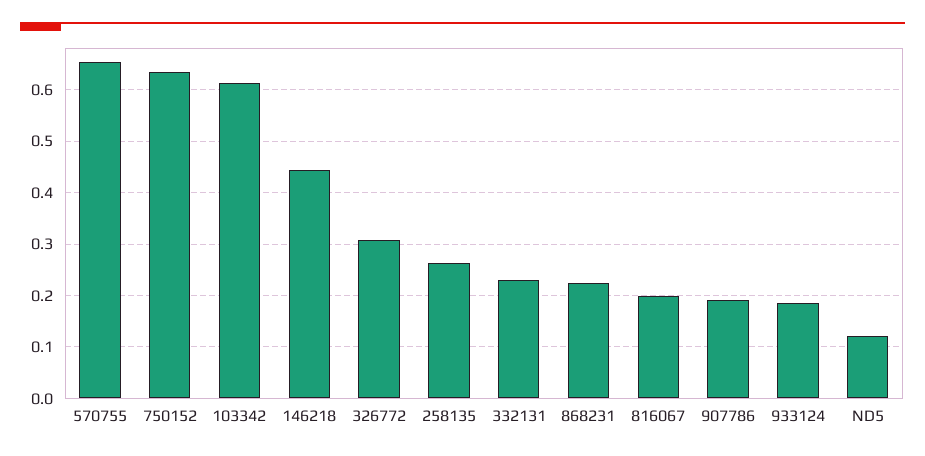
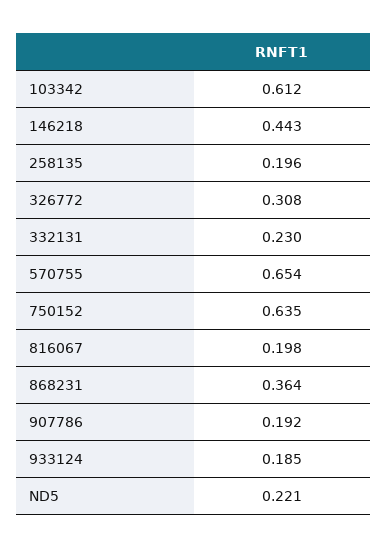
  {
    "570755": 0.654,
    "750152": 0.635,
    "103342": 0.612,
    "146218": 0.443,
    "326772": 0.308,
-   "258135": 0.26,
+   "258135": 0.196,
    "332131": 0.23,
-   "868231": 0.22,
+   "868231": 0.364,
    "816067": 0.198,
    "907786": 0.192,
    "933124": 0.185,
-   "ND5": 0.12
+   "ND5": 0.221
  }

